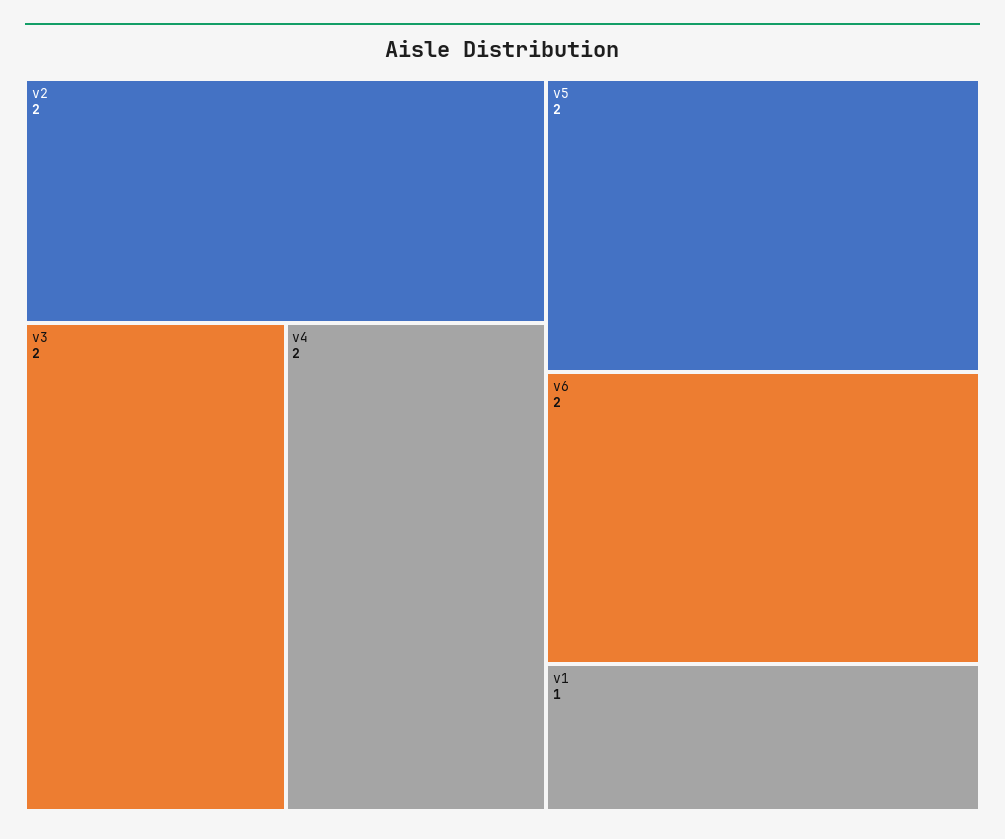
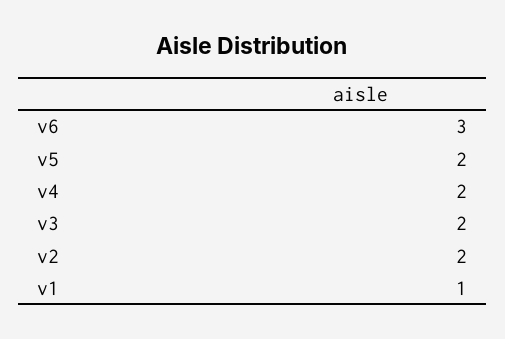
  {
    "v2": 2,
    "v3": 2,
    "v4": 2,
    "v5": 2,
-   "v6": 2,
+   "v6": 3,
    "v1": 1
  }

